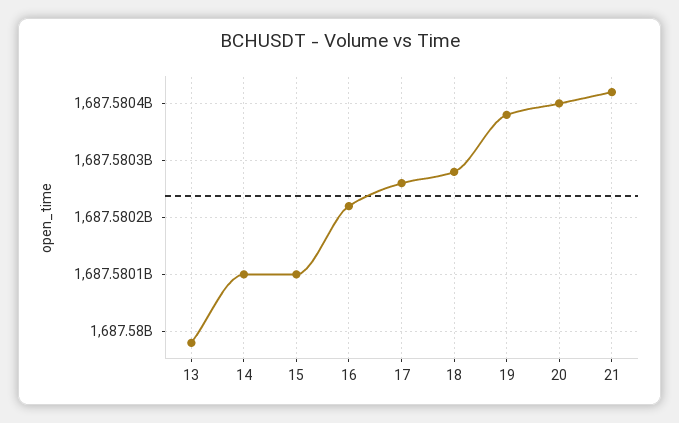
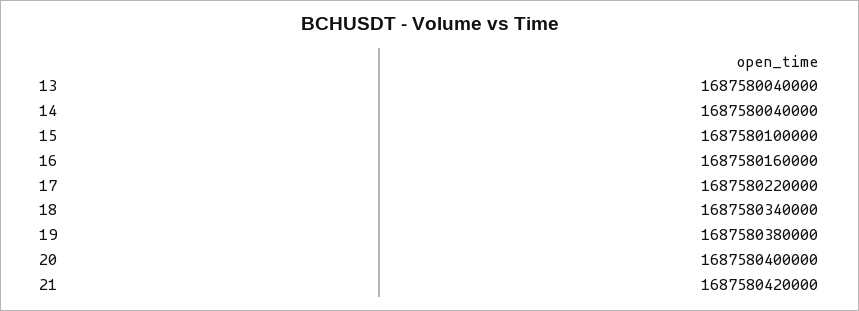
  {
-   "13": 1687579980000,
+   "13": 1687580040000,
-   "14": 1687580100000,
+   "14": 1687580040000,
    "15": 1687580100000,
-   "16": 1687580220000,
+   "16": 1687580160000,
-   "17": 1687580260000,
+   "17": 1687580220000,
-   "18": 1687580280000,
+   "18": 1687580340000,
    "19": 1687580380000,
    "20": 1687580400000,
    "21": 1687580420000
  }

